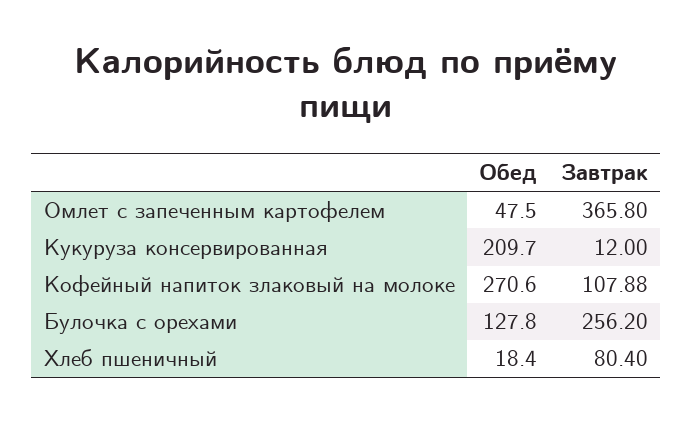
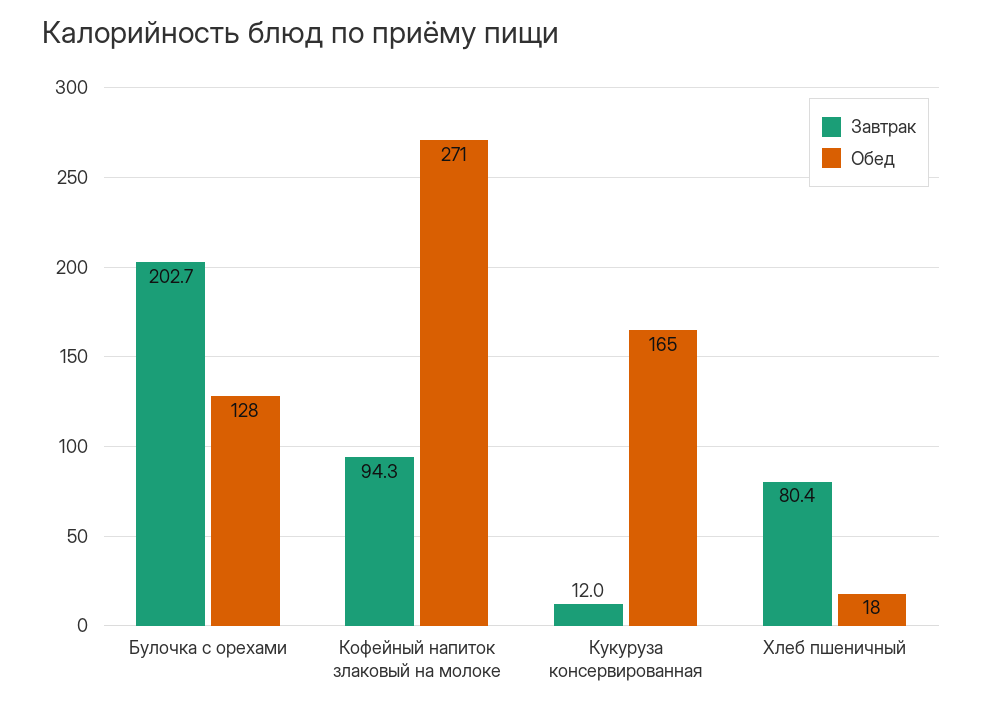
  {
    "Обед": {
-     "Омлет с запеченным картофелем": 47.5,
-     "Кукуруза консервированная": 209.7,
+     "Кукуруза консервированная": 165,
      "Кофейный напиток злаковый на молоке": 270.6,
      "Булочка с орехами": 127.8,
      "Хлеб пшеничный": 18.4
    },
    "Завтрак": {
-     "Омлет с запеченным картофелем": 365.8,
      "Кукуруза консервированная": 12,
-     "Кофейный напиток злаковый на молоке": 107.88,
+     "Кофейный напиток злаковый на молоке": 94.3,
-     "Булочка с орехами": 256.2,
+     "Булочка с орехами": 202.7,
      "Хлеб пшеничный": 80.4
    }
  }

